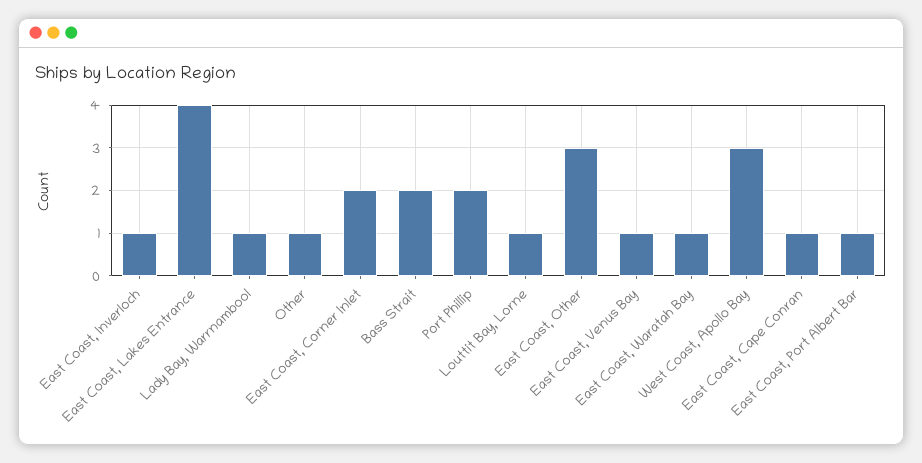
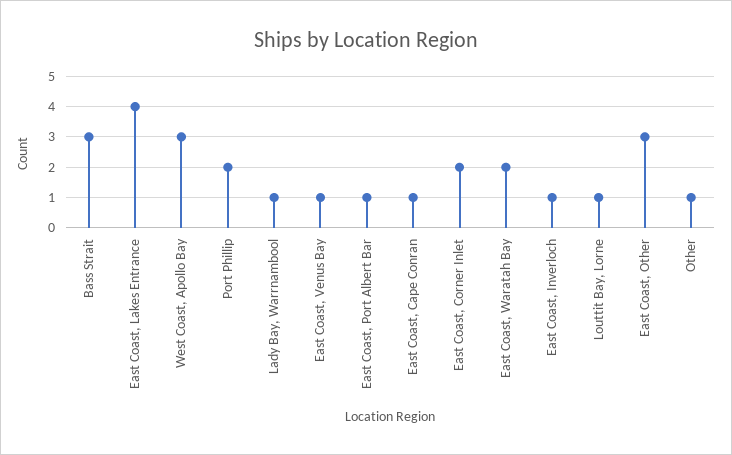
  {
    "East Coast, Inverloch": 1,
    "East Coast, Lakes Entrance": 4,
    "Lady Bay, Warrnambool": 1,
    "Other": 1,
    "East Coast, Corner Inlet": 2,
-   "Bass Strait": 2,
+   "Bass Strait": 3,
    "Port Phillip": 2,
    "Louttit Bay, Lorne": 1,
    "East Coast, Other": 3,
    "East Coast, Venus Bay": 1,
-   "East Coast, Waratah Bay": 1,
+   "East Coast, Waratah Bay": 2,
    "West Coast, Apollo Bay": 3,
    "East Coast, Cape Conran": 1,
    "East Coast, Port Albert Bar": 1
  }

